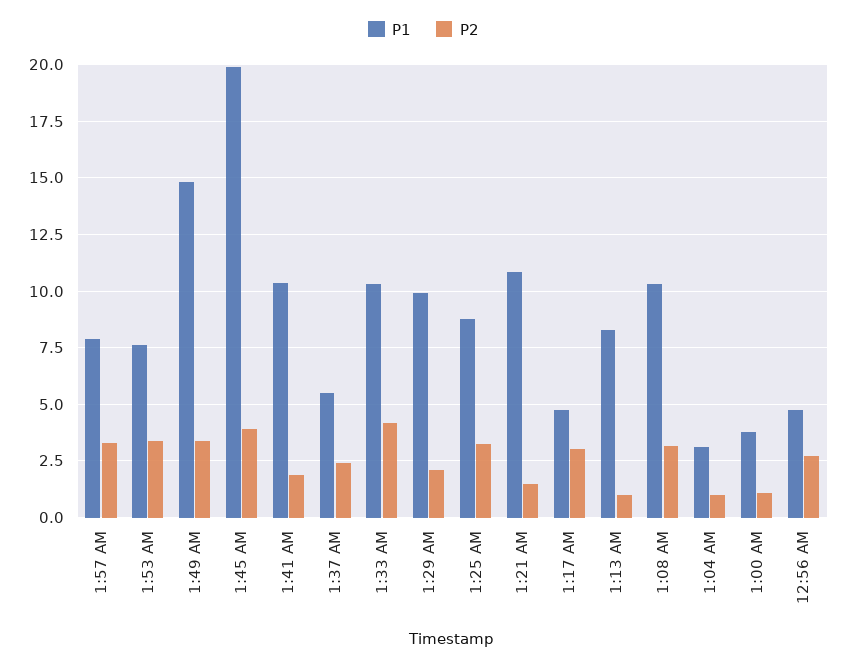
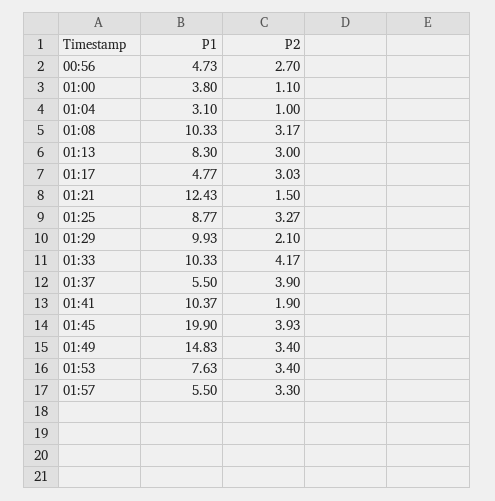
  {
    "P1": {
-     "1:57 AM": 8,
+     "1:57 AM": 5.5,
      "1:53 AM": 7.63,
      "1:49 AM": 14.83,
      "1:45 AM": 19.9,
      "1:41 AM": 10.37,
      "1:37 AM": 5.5,
      "1:33 AM": 10.33,
      "1:29 AM": 9.93,
      "1:25 AM": 8.77,
-     "1:21 AM": 11,
+     "1:21 AM": 12.43,
      "1:17 AM": 4.77,
      "1:13 AM": 8.3,
      "1:08 AM": 10.33,
      "1:04 AM": 3.1,
      "1:00 AM": 3.8,
      "12:56 AM": 4.73
    },
    "P2": {
      "1:57 AM": 3.3,
      "1:53 AM": 3.4,
      "1:49 AM": 3.4,
      "1:45 AM": 3.93,
      "1:41 AM": 1.9,
-     "1:37 AM": 2.5,
+     "1:37 AM": 3.9,
      "1:33 AM": 4.17,
      "1:29 AM": 2.1,
      "1:25 AM": 3.27,
      "1:21 AM": 1.5,
      "1:17 AM": 3.03,
-     "1:13 AM": 1,
+     "1:13 AM": 3,
      "1:08 AM": 3.17,
      "1:04 AM": 1,
      "1:00 AM": 1.1,
      "12:56 AM": 2.7
    }
  }

